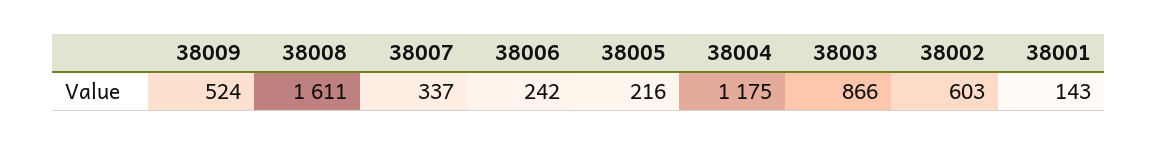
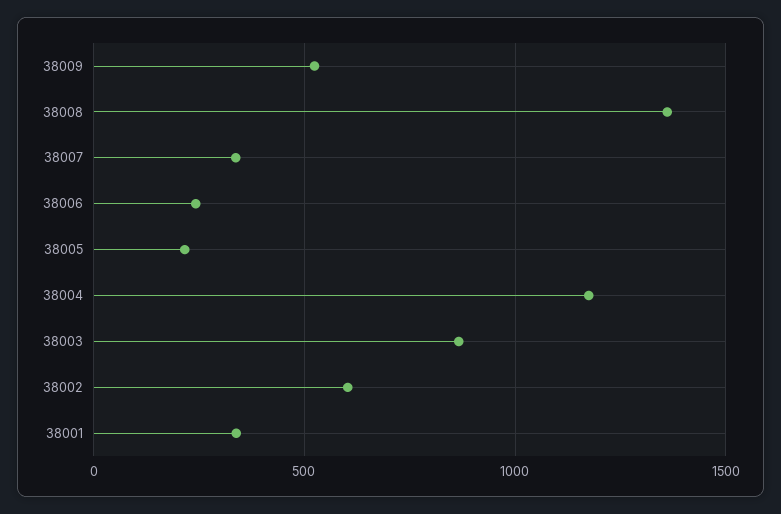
  {
    "38009": 524,
-   "38008": 1611,
+   "38008": 1350,
    "38007": 337,
    "38006": 242,
    "38005": 216,
    "38004": 1175,
    "38003": 866,
    "38002": 603,
-   "38001": 143
+   "38001": 350
  }

